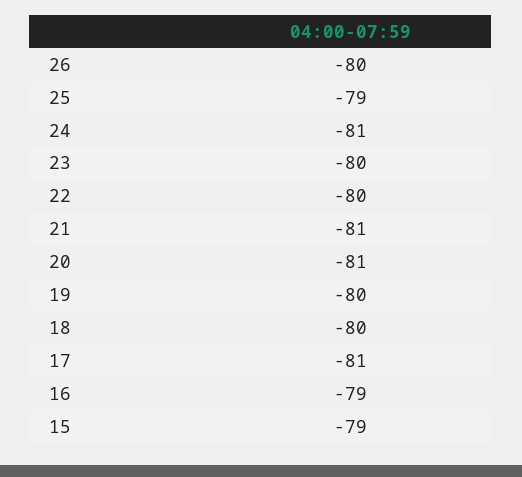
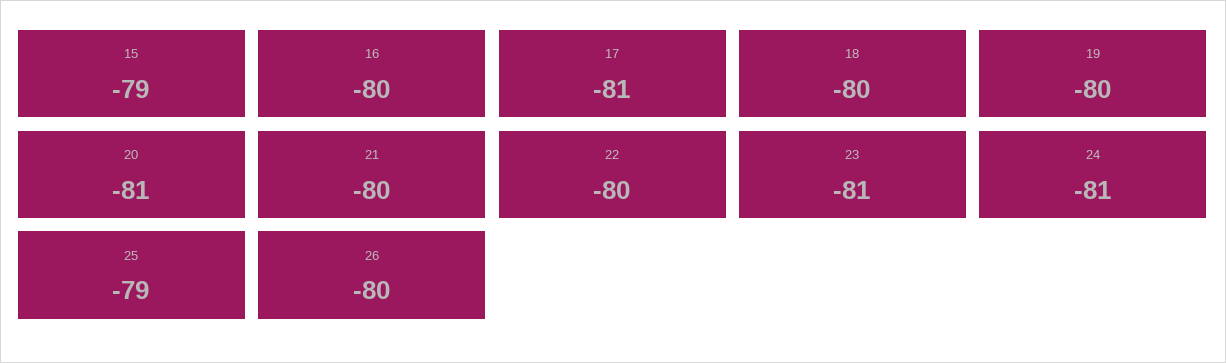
  {
    "26": -80,
    "25": -79,
    "24": -81,
-   "23": -80,
+   "23": -81,
    "22": -80,
-   "21": -81,
+   "21": -80,
    "20": -81,
    "19": -80,
    "18": -80,
    "17": -81,
-   "16": -79,
+   "16": -80,
    "15": -79
  }

